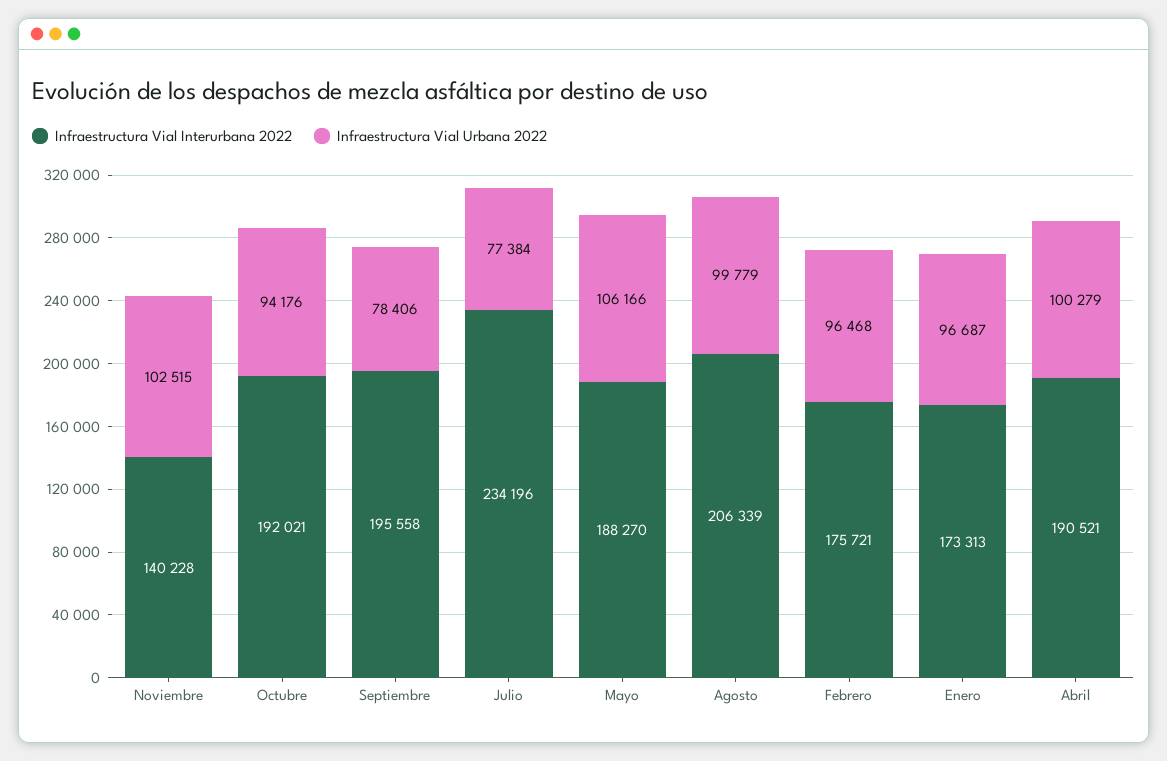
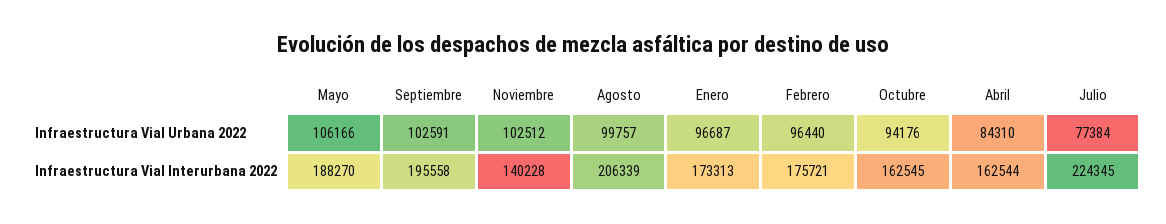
  {
    "Infraestructura Vial Interurbana 2022": {
      "Noviembre": 140228,
-     "Octubre": 192021,
+     "Octubre": 162545,
      "Septiembre": 195558,
-     "Julio": 234196,
+     "Julio": 224345,
      "Mayo": 188270,
      "Agosto": 206339,
      "Febrero": 175721,
      "Enero": 173313,
-     "Abril": 190521
+     "Abril": 162544
    },
    "Infraestructura Vial Urbana 2022": {
-     "Noviembre": 102515,
+     "Noviembre": 102512,
      "Octubre": 94176,
-     "Septiembre": 78406,
+     "Septiembre": 102591,
      "Julio": 77384,
      "Mayo": 106166,
-     "Agosto": 99779,
+     "Agosto": 99757,
-     "Febrero": 96468,
+     "Febrero": 96440,
      "Enero": 96687,
-     "Abril": 100279
+     "Abril": 84310
    }
  }

